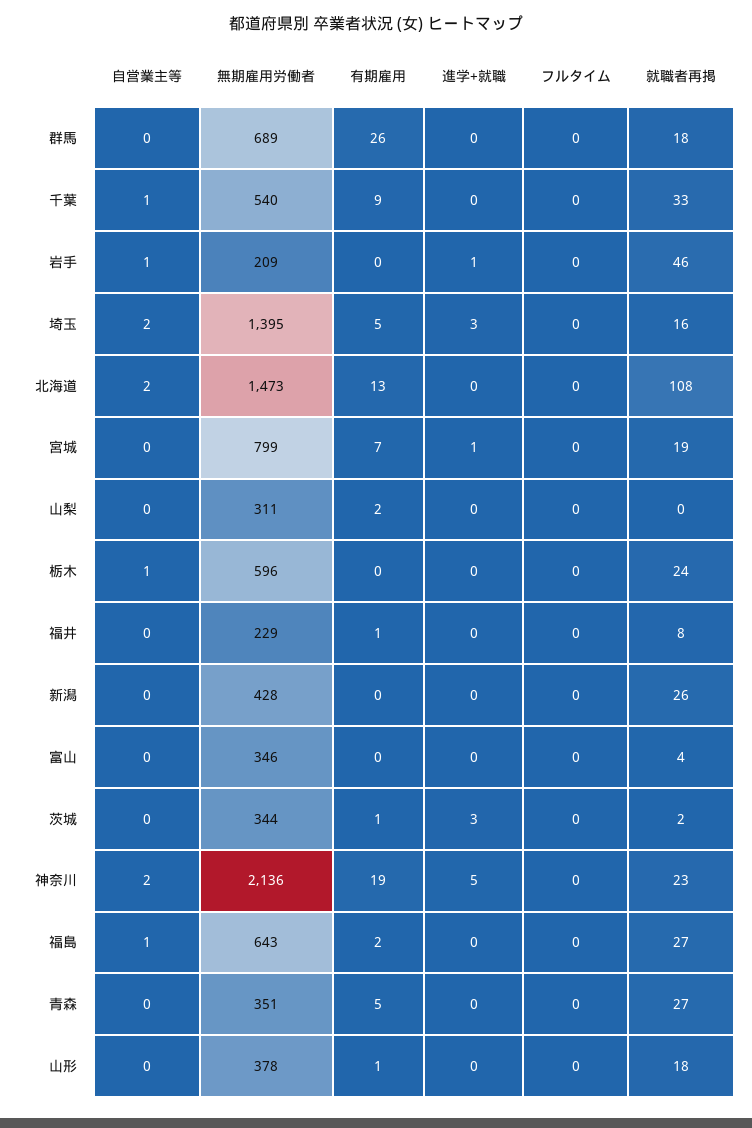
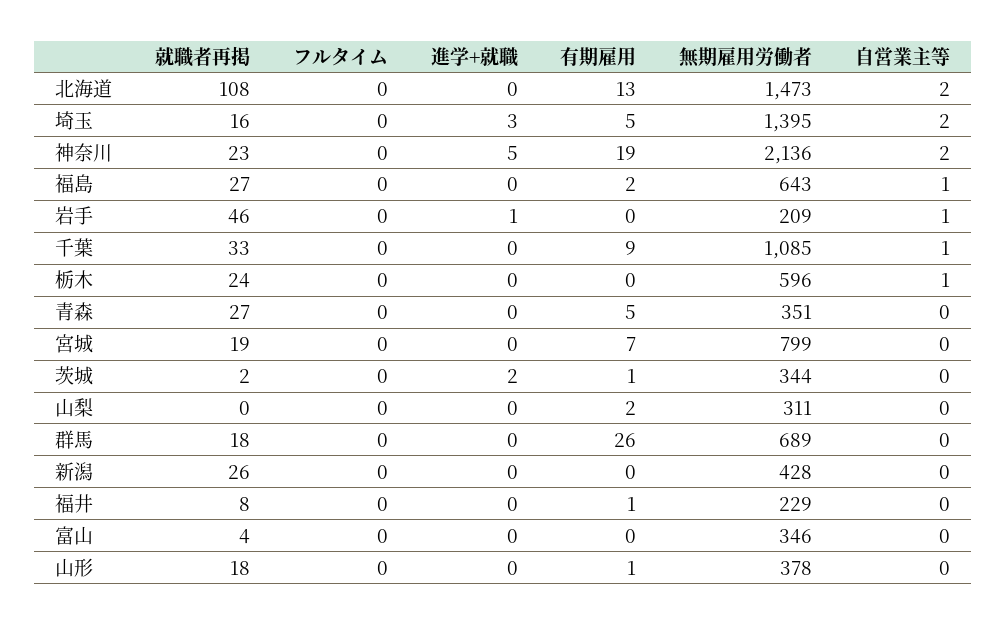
  {
    "自営業主等": {
      "群馬": 0,
      "千葉": 1,
      "岩手": 1,
      "埼玉": 2,
      "北海道": 2,
      "宮城": 0,
      "山梨": 0,
      "栃木": 1,
      "福井": 0,
      "新潟": 0,
      "富山": 0,
      "茨城": 0,
      "神奈川": 2,
      "福島": 1,
      "青森": 0,
      "山形": 0
    },
    "無期雇用労働者": {
      "群馬": 689,
-     "千葉": 540,
+     "千葉": 1085,
      "岩手": 209,
      "埼玉": 1395,
      "北海道": 1473,
      "宮城": 799,
      "山梨": 311,
      "栃木": 596,
      "福井": 229,
      "新潟": 428,
      "富山": 346,
      "茨城": 344,
      "神奈川": 2136,
      "福島": 643,
      "青森": 351,
      "山形": 378
    },
    "有期雇用": {
      "群馬": 26,
      "千葉": 9,
      "岩手": 0,
      "埼玉": 5,
      "北海道": 13,
      "宮城": 7,
      "山梨": 2,
      "栃木": 0,
      "福井": 1,
      "新潟": 0,
      "富山": 0,
      "茨城": 1,
      "神奈川": 19,
      "福島": 2,
      "青森": 5,
      "山形": 1
    },
    "進学+就職": {
      "群馬": 0,
      "千葉": 0,
      "岩手": 1,
      "埼玉": 3,
      "北海道": 0,
-     "宮城": 1,
+     "宮城": 0,
      "山梨": 0,
      "栃木": 0,
      "福井": 0,
      "新潟": 0,
      "富山": 0,
-     "茨城": 3,
+     "茨城": 2,
      "神奈川": 5,
      "福島": 0,
      "青森": 0,
      "山形": 0
    },
    "フルタイム": {
      "群馬": 0,
      "千葉": 0,
      "岩手": 0,
      "埼玉": 0,
      "北海道": 0,
      "宮城": 0,
      "山梨": 0,
      "栃木": 0,
      "福井": 0,
      "新潟": 0,
      "富山": 0,
      "茨城": 0,
      "神奈川": 0,
      "福島": 0,
      "青森": 0,
      "山形": 0
    },
    "就職者再掲": {
      "群馬": 18,
      "千葉": 33,
      "岩手": 46,
      "埼玉": 16,
      "北海道": 108,
      "宮城": 19,
      "山梨": 0,
      "栃木": 24,
      "福井": 8,
      "新潟": 26,
      "富山": 4,
      "茨城": 2,
      "神奈川": 23,
      "福島": 27,
      "青森": 27,
      "山形": 18
    }
  }

